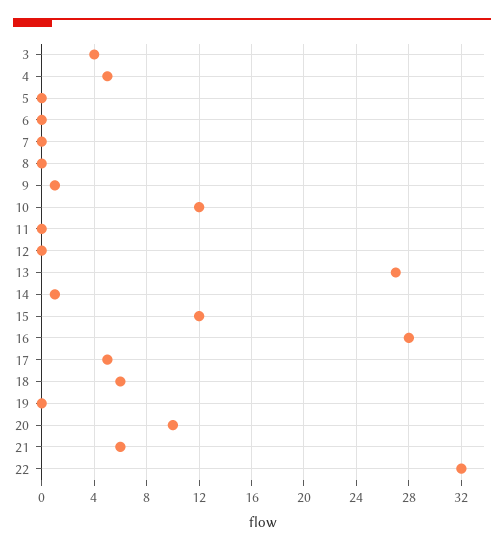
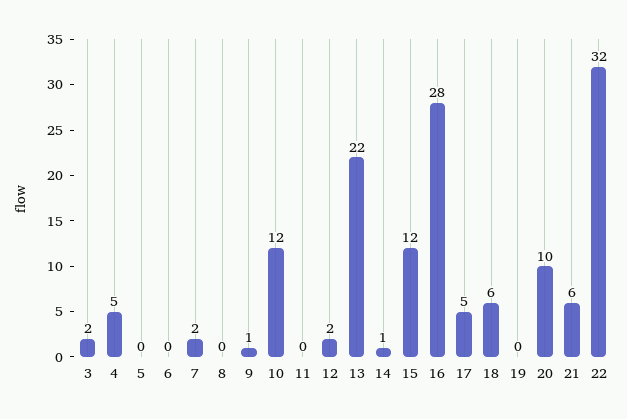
  {
-   "3": 4,
+   "3": 2,
    "4": 5,
    "5": 0,
    "6": 0,
-   "7": 0,
+   "7": 2,
    "8": 0,
    "9": 1,
    "10": 12,
    "11": 0,
-   "12": 0,
+   "12": 2,
-   "13": 27,
+   "13": 22,
    "14": 1,
    "15": 12,
    "16": 28,
    "17": 5,
    "18": 6,
    "19": 0,
    "20": 10,
    "21": 6,
    "22": 32
  }

